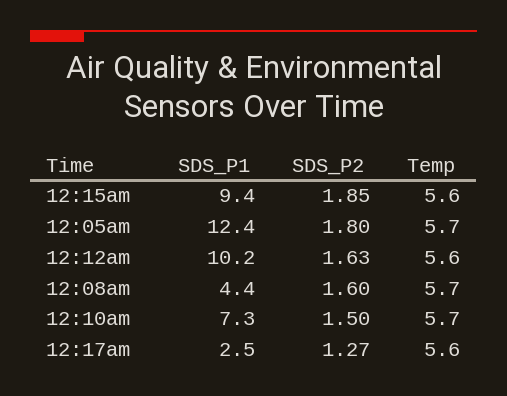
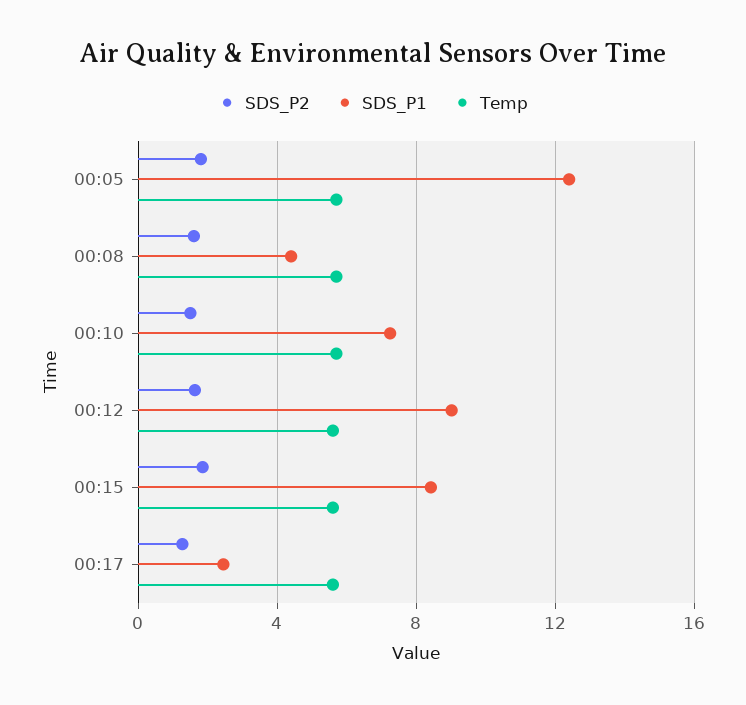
  {
    "SDS_P1": {
-     "12:15am": 9.4,
+     "12:15am": 8.5,
      "12:05am": 12.4,
-     "12:12am": 10.2,
+     "12:12am": 9,
      "12:08am": 4.4,
      "12:10am": 7.3,
      "12:17am": 2.5
    },
    "SDS_P2": {
      "12:15am": 1.85,
      "12:05am": 1.8,
      "12:12am": 1.63,
      "12:08am": 1.6,
      "12:10am": 1.5,
      "12:17am": 1.27
    },
    "Temp": {
      "12:15am": 5.6,
      "12:05am": 5.7,
      "12:12am": 5.6,
      "12:08am": 5.7,
      "12:10am": 5.7,
      "12:17am": 5.6
    }
  }

